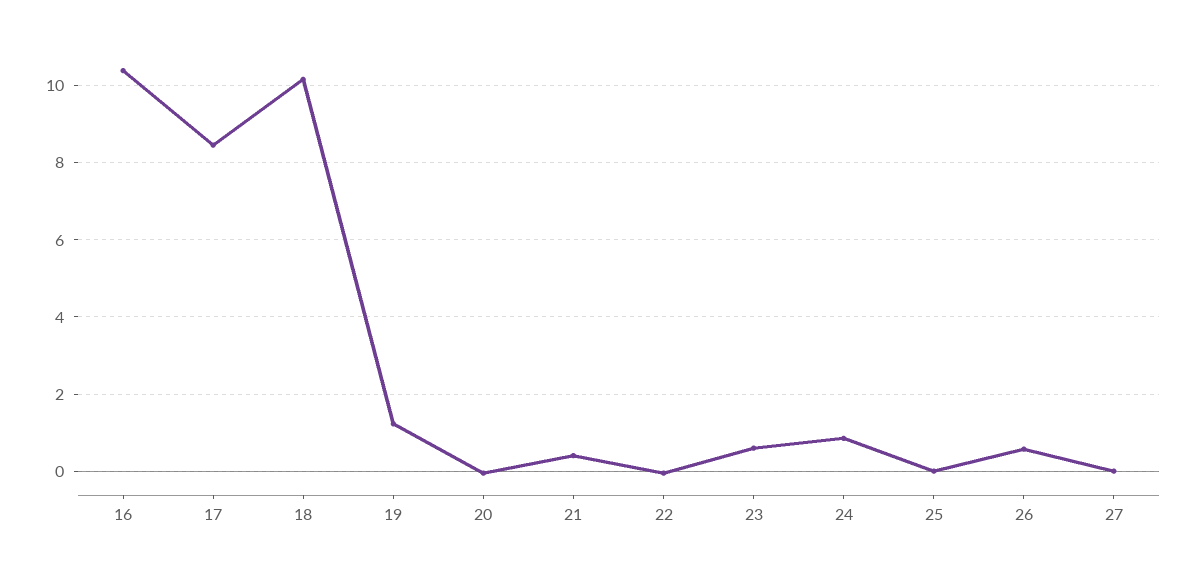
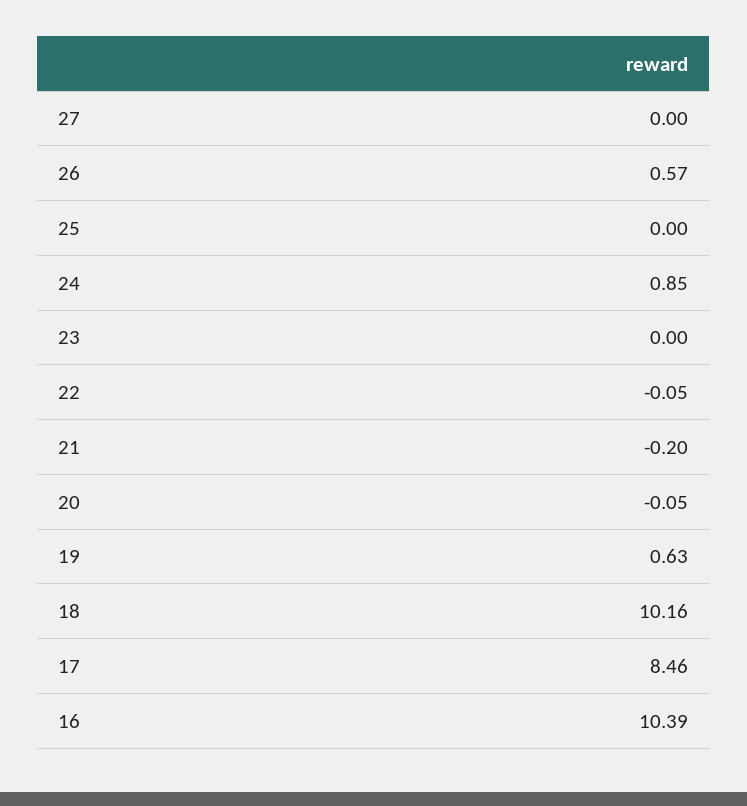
  {
    "16": 10.39,
    "17": 8.46,
    "18": 10.16,
-   "19": 1.2,
+   "19": 0.63,
    "20": -0.05,
-   "21": 0.4,
+   "21": -0.2,
    "22": -0.05,
-   "23": 0.6,
+   "23": 0,
    "24": 0.85,
    "25": 0,
    "26": 0.57,
    "27": 0
  }

